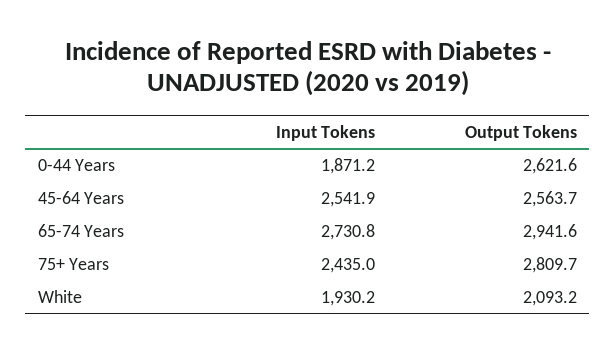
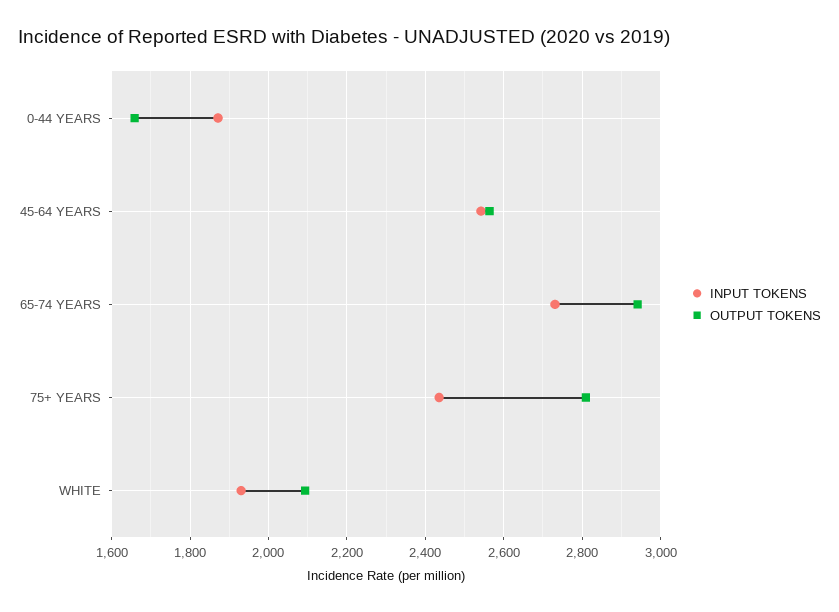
  {
    "Input Tokens": {
      "0-44 Years": 1871.2,
      "45-64 Years": 2541.9,
      "65-74 Years": 2730.8,
      "75+ Years": 2435,
      "White": 1930.2
    },
    "Output Tokens": {
-     "0-44 Years": 2621.6,
+     "0-44 Years": 1660,
      "45-64 Years": 2563.7,
      "65-74 Years": 2941.6,
      "75+ Years": 2809.7,
      "White": 2093.2
    }
  }

